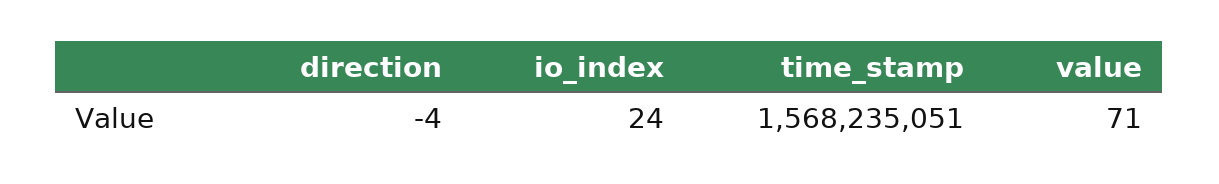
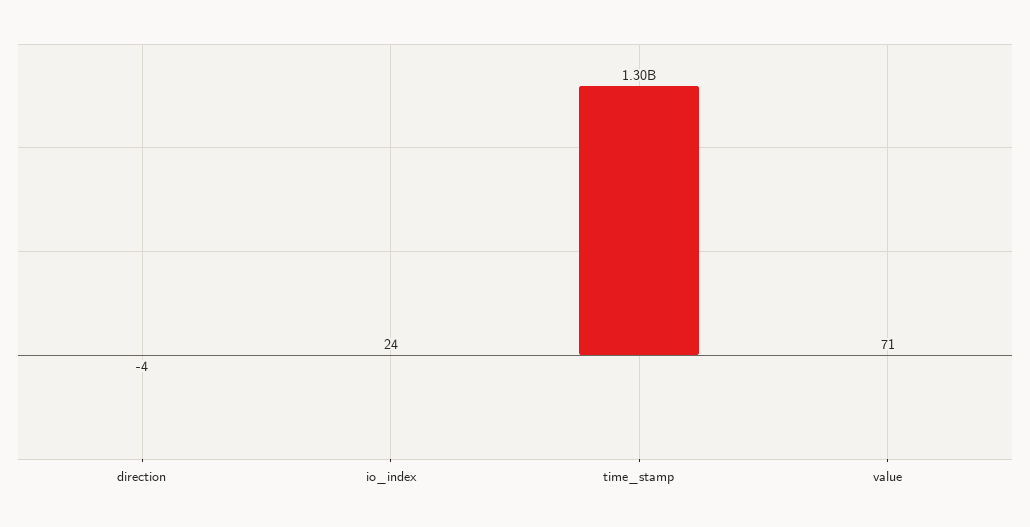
  {
    "direction": -4,
    "io_index": 24,
-   "time_stamp": 1568235051,
+   "time_stamp": 1300000000,
    "value": 71
  }

